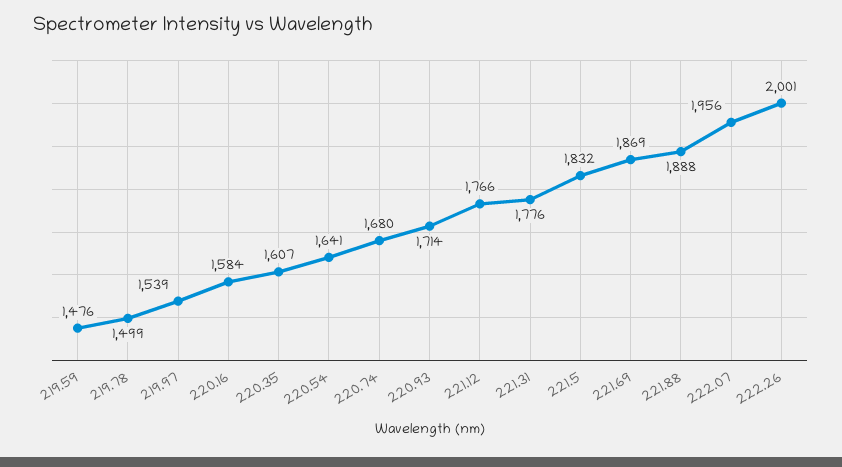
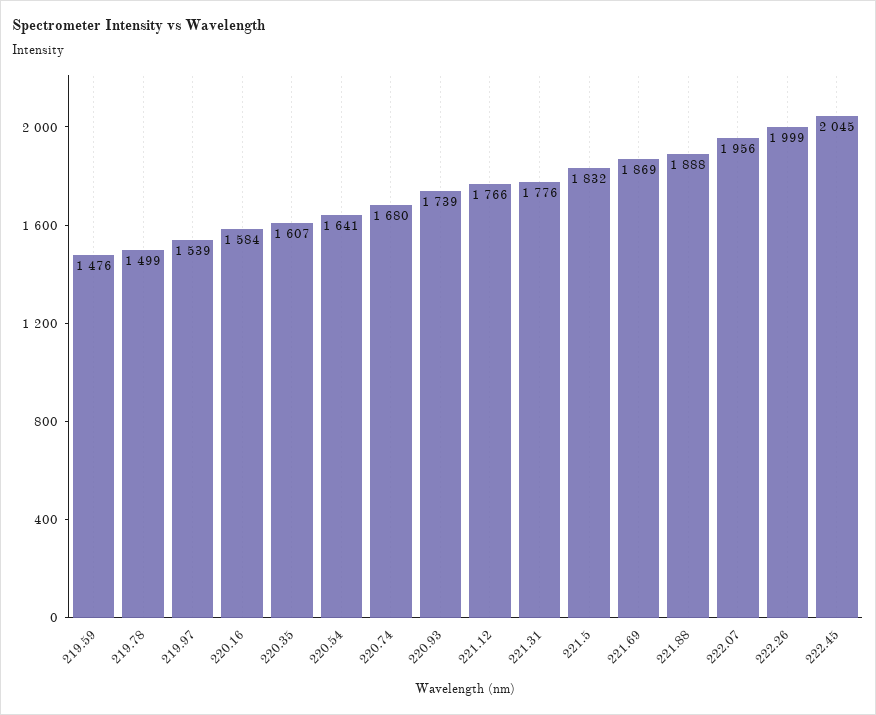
  {
    "219.59": 1476,
    "219.78": 1499,
    "219.97": 1539,
    "220.16": 1584,
    "220.35": 1607,
    "220.54": 1641,
    "220.74": 1680,
-   "220.93": 1714,
+   "220.93": 1739,
    "221.12": 1766,
    "221.31": 1776,
    "221.5": 1832,
    "221.69": 1869,
    "221.88": 1888,
    "222.07": 1956,
-   "222.26": 2001
+   "222.26": 1999,
+   "222.45": 2045
  }

